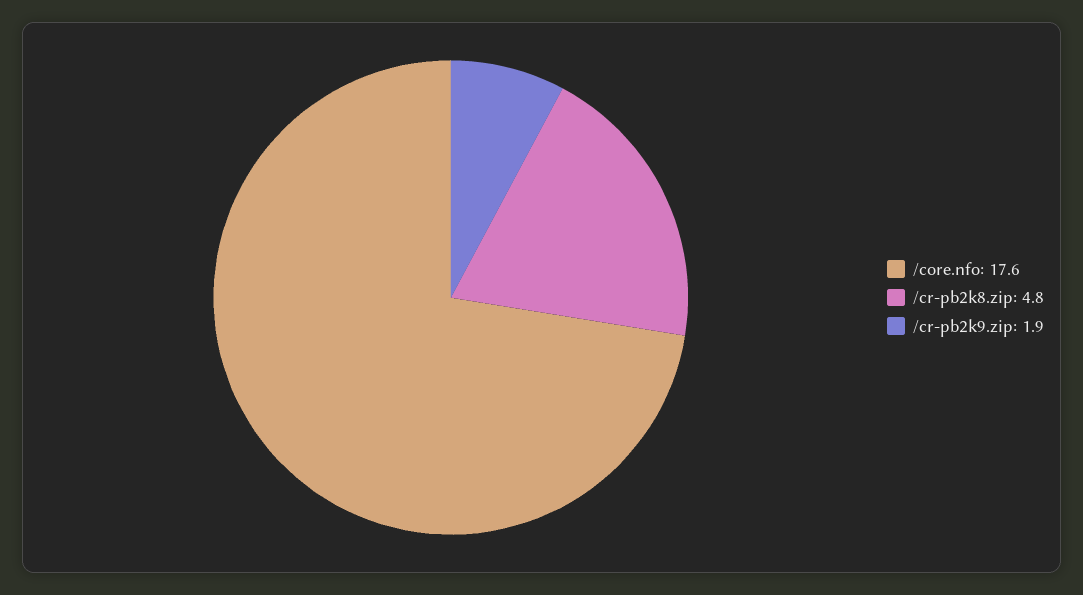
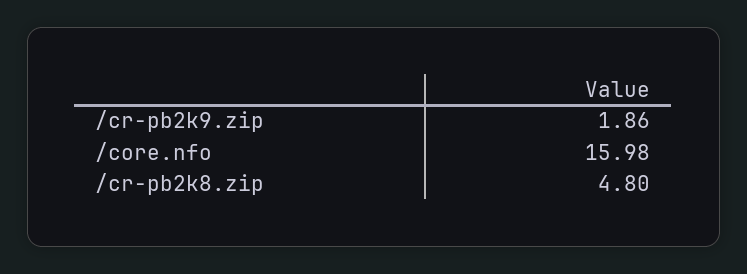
  {
-   "/core.nfo": 17.6,
+   "/core.nfo": 15.98,
    "/cr-pb2k8.zip": 4.8,
    "/cr-pb2k9.zip": 1.86
  }

